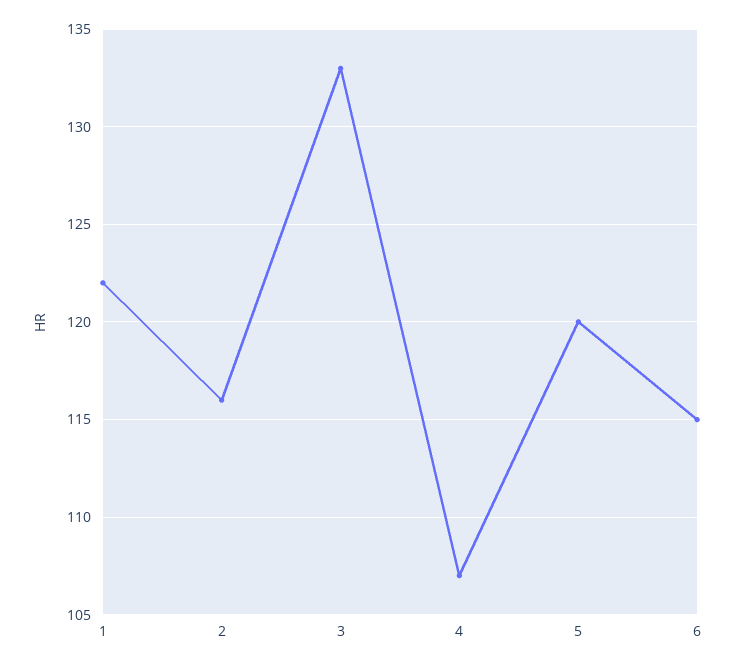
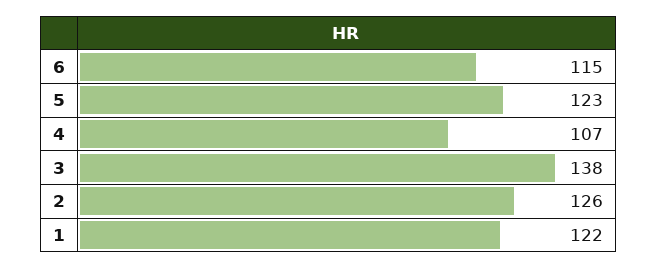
  {
    "1": 122,
-   "2": 116,
+   "2": 126,
-   "3": 133,
+   "3": 138,
    "4": 107,
-   "5": 120,
+   "5": 123,
    "6": 115
  }

